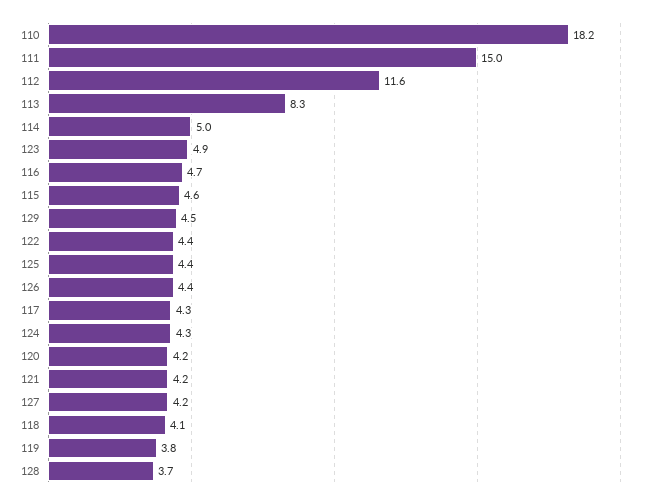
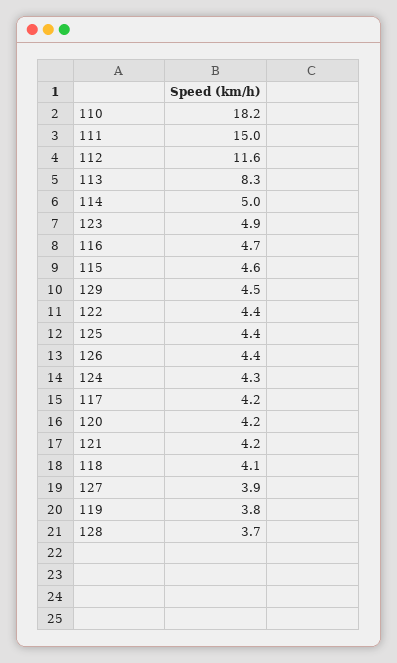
  {
    "110": 18.2,
    "111": 15,
    "112": 11.6,
    "113": 8.3,
    "114": 5,
    "123": 4.9,
    "116": 4.7,
    "115": 4.6,
    "129": 4.5,
    "122": 4.4,
    "125": 4.4,
    "126": 4.4,
-   "117": 4.3,
+   "117": 4.2,
    "124": 4.3,
    "120": 4.2,
    "121": 4.2,
-   "127": 4.2,
+   "127": 3.9,
    "118": 4.1,
    "119": 3.8,
    "128": 3.7
  }

